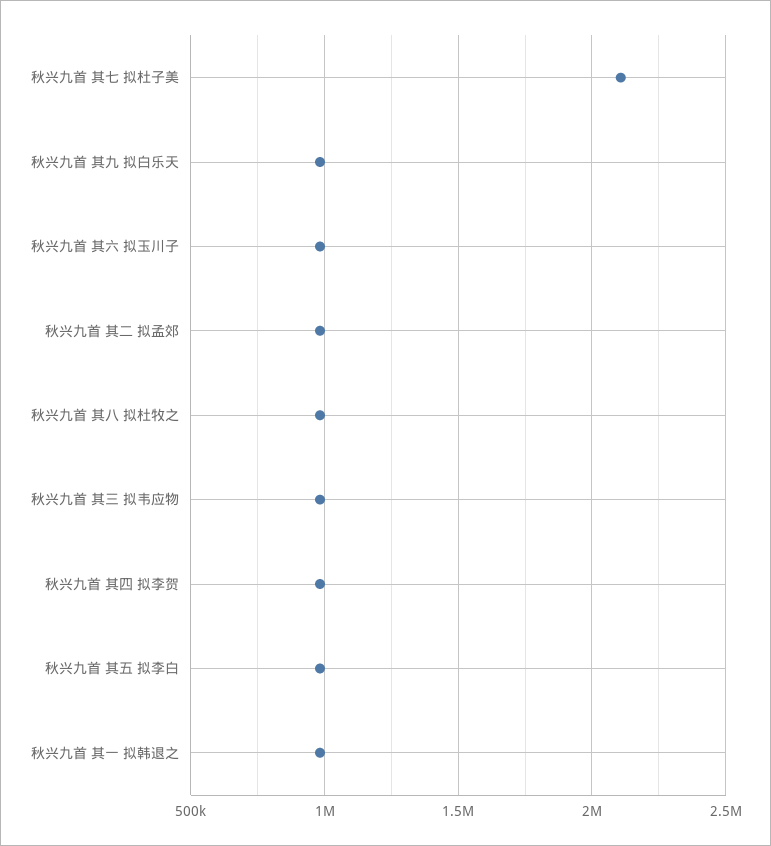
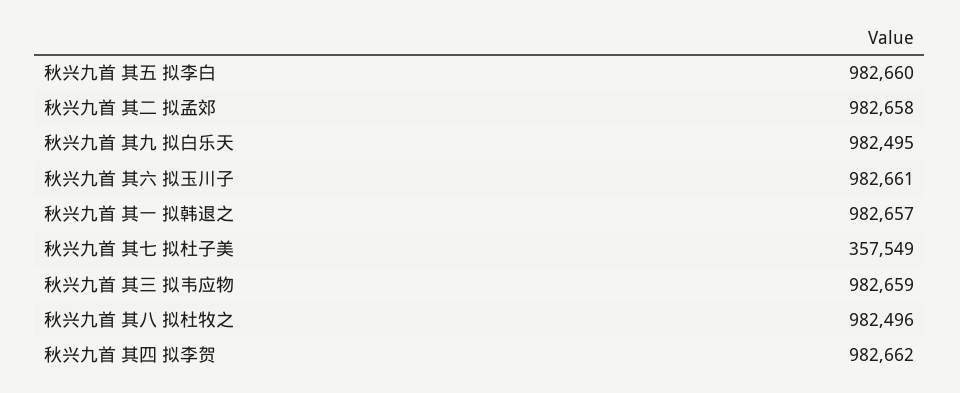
  {
-   "秋兴九首 其七 拟杜子美": 2100000,
+   "秋兴九首 其七 拟杜子美": 357549,
    "秋兴九首 其九 拟白乐天": 982495,
    "秋兴九首 其六 拟玉川子": 982661,
    "秋兴九首 其二 拟孟郊": 982658,
    "秋兴九首 其八 拟杜牧之": 982496,
    "秋兴九首 其三 拟韦应物": 982659,
    "秋兴九首 其四 拟李贺": 982662,
    "秋兴九首 其五 拟李白": 982660,
    "秋兴九首 其一 拟韩退之": 982657
  }

